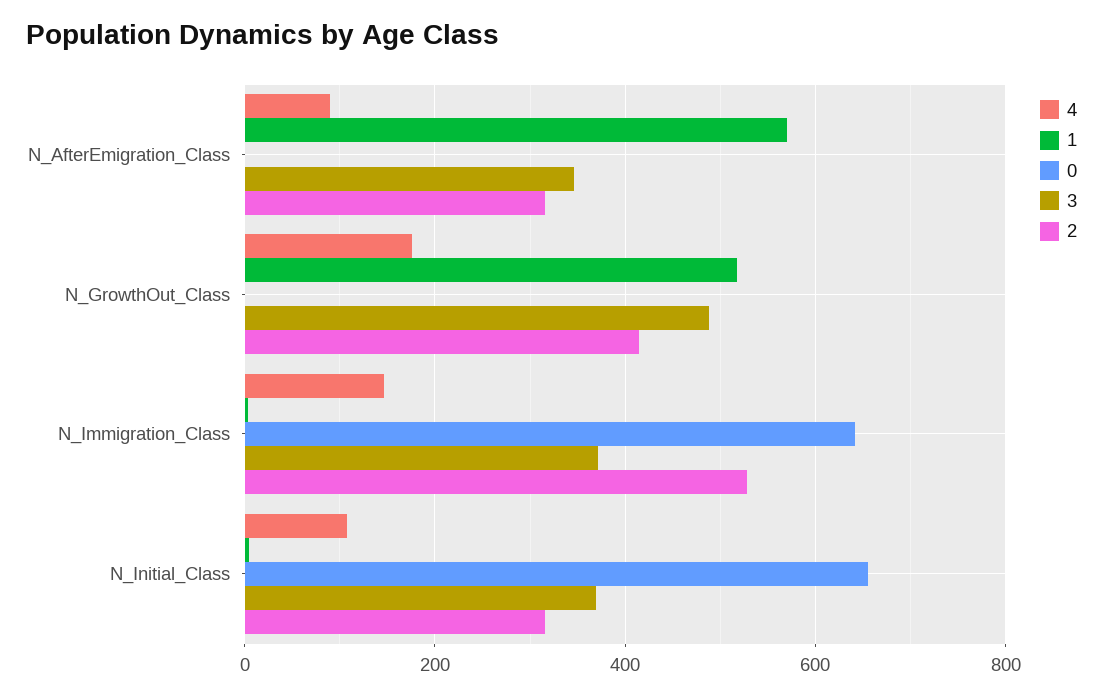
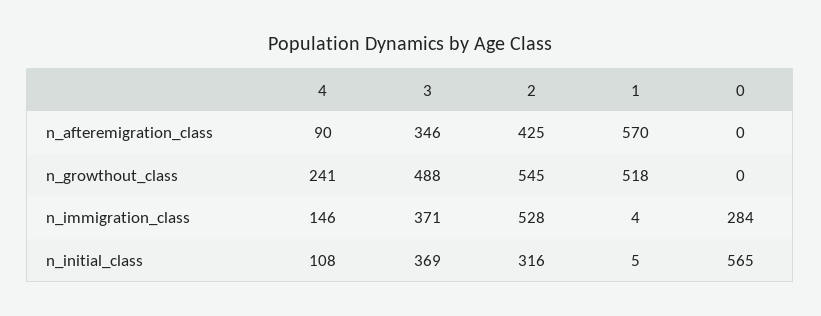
  {
    "4": {
      "N_AfterEmigration_Class": 90,
-     "N_GrowthOut_Class": 180,
+     "N_GrowthOut_Class": 241,
      "N_Immigration_Class": 146,
      "N_Initial_Class": 108
    },
    "1": {
      "N_AfterEmigration_Class": 570,
      "N_GrowthOut_Class": 518,
      "N_Immigration_Class": 4,
      "N_Initial_Class": 5
    },
    "0": {
      "N_AfterEmigration_Class": 0,
      "N_GrowthOut_Class": 0,
-     "N_Immigration_Class": 640,
+     "N_Immigration_Class": 284,
-     "N_Initial_Class": 660
+     "N_Initial_Class": 565
    },
    "3": {
      "N_AfterEmigration_Class": 346,
      "N_GrowthOut_Class": 488,
      "N_Immigration_Class": 371,
      "N_Initial_Class": 369
    },
    "2": {
-     "N_AfterEmigration_Class": 320,
+     "N_AfterEmigration_Class": 425,
-     "N_GrowthOut_Class": 420,
+     "N_GrowthOut_Class": 545,
      "N_Immigration_Class": 528,
      "N_Initial_Class": 316
    }
  }

